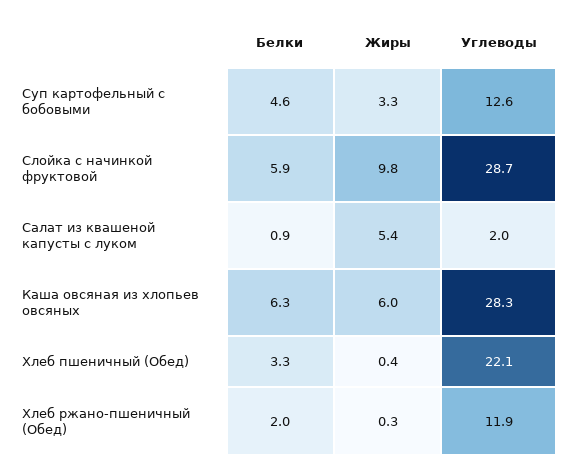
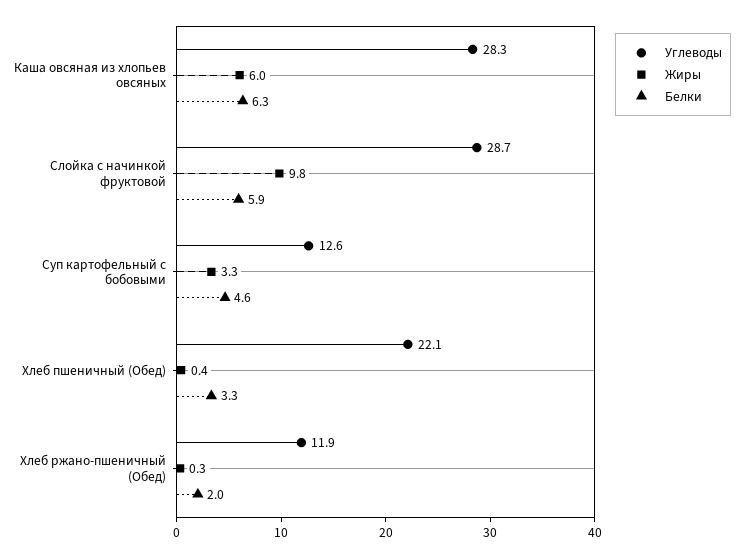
  {
    "Белки": {
      "Суп картофельный с бобовыми": 4.6,
      "Слойка с начинкой фруктовой": 5.9,
-     "Салат из квашеной капусты с луком": 0.9,
      "Каша овсяная из хлопьев овсяных": 6.3,
      "Хлеб пшеничный (Обед)": 3.3,
      "Хлеб ржано-пшеничный (Обед)": 2
    },
    "Жиры": {
      "Суп картофельный с бобовыми": 3.3,
      "Слойка с начинкой фруктовой": 9.8,
-     "Салат из квашеной капусты с луком": 5.4,
      "Каша овсяная из хлопьев овсяных": 6,
      "Хлеб пшеничный (Обед)": 0.4,
      "Хлеб ржано-пшеничный (Обед)": 0.3
    },
    "Углеводы": {
      "Суп картофельный с бобовыми": 12.6,
      "Слойка с начинкой фруктовой": 28.7,
-     "Салат из квашеной капусты с луком": 2,
      "Каша овсяная из хлопьев овсяных": 28.3,
      "Хлеб пшеничный (Обед)": 22.1,
      "Хлеб ржано-пшеничный (Обед)": 11.9
    }
  }

